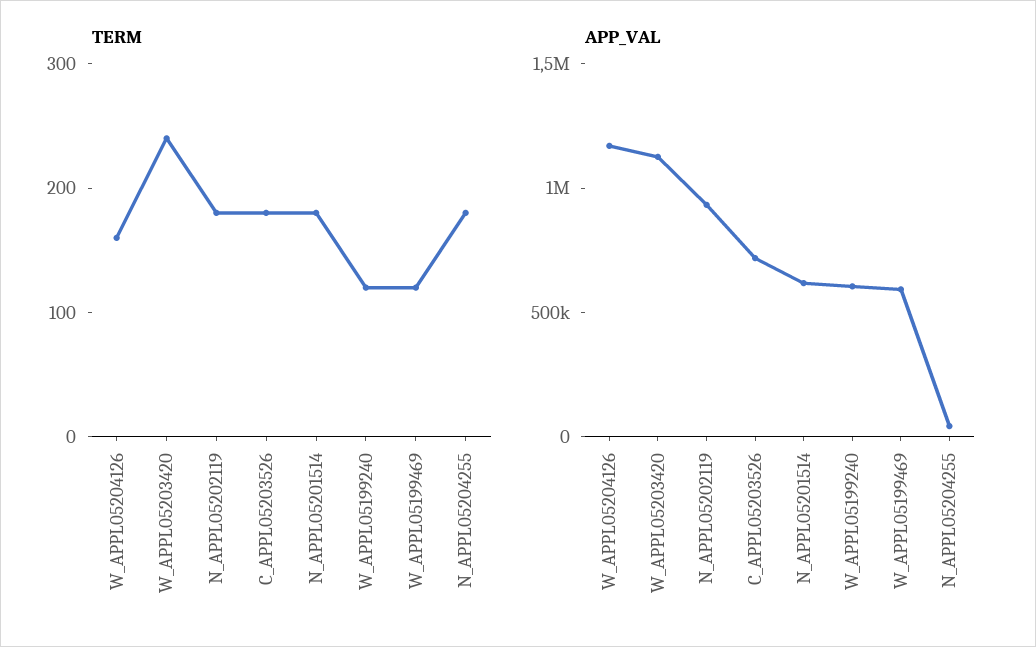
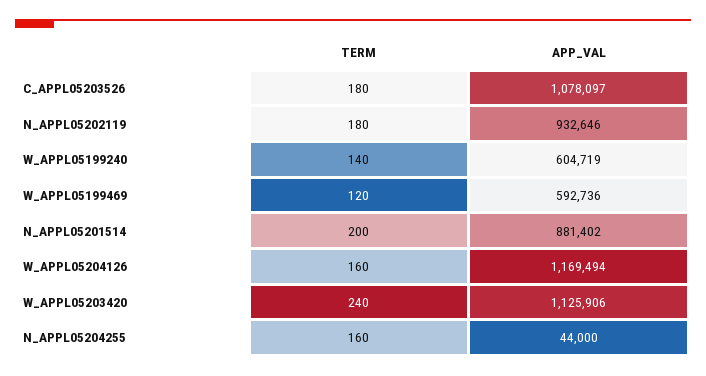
  {
    "TERM": {
      "W_APPL05204126": 160,
      "W_APPL05203420": 240,
      "N_APPL05202119": 180,
      "C_APPL05203526": 180,
-     "N_APPL05201514": 180,
+     "N_APPL05201514": 200,
-     "W_APPL05199240": 120,
+     "W_APPL05199240": 140,
      "W_APPL05199469": 120,
-     "N_APPL05204255": 180
+     "N_APPL05204255": 160
    },
    "APP_VAL": {
      "W_APPL05204126": 1169494,
      "W_APPL05203420": 1125906,
      "N_APPL05202119": 932646,
-     "C_APPL05203526": 700000,
+     "C_APPL05203526": 1078097,
-     "N_APPL05201514": 600000,
+     "N_APPL05201514": 881402,
      "W_APPL05199240": 604719,
      "W_APPL05199469": 592736,
      "N_APPL05204255": 44000
    }
  }

